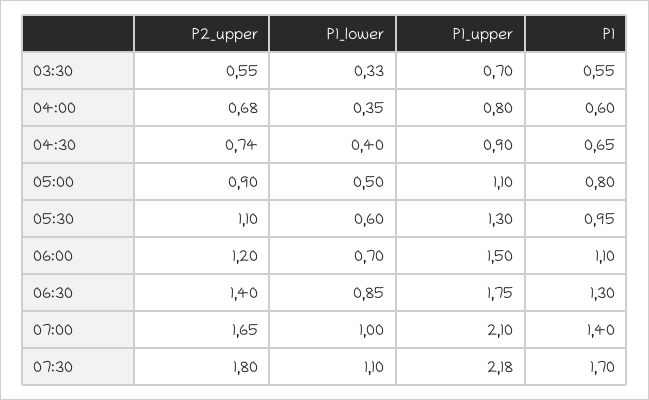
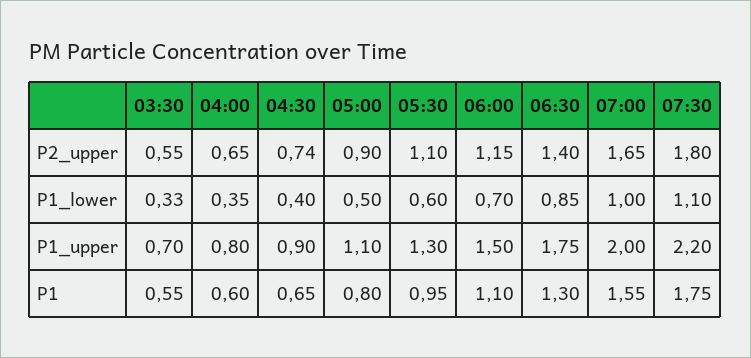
  {
    "P2_upper": {
      "03:30": 0.55,
-     "04:00": 0.68,
+     "04:00": 0.65,
      "04:30": 0.74,
      "05:00": 0.9,
      "05:30": 1.1,
-     "06:00": 1.2,
+     "06:00": 1.15,
      "06:30": 1.4,
      "07:00": 1.65,
      "07:30": 1.8
    },
    "P1_lower": {
      "03:30": 0.33,
      "04:00": 0.35,
      "04:30": 0.4,
      "05:00": 0.5,
      "05:30": 0.6,
      "06:00": 0.7,
      "06:30": 0.85,
      "07:00": 1,
      "07:30": 1.1
    },
    "P1_upper": {
      "03:30": 0.7,
      "04:00": 0.8,
      "04:30": 0.9,
      "05:00": 1.1,
      "05:30": 1.3,
      "06:00": 1.5,
      "06:30": 1.75,
-     "07:00": 2.1,
+     "07:00": 2,
-     "07:30": 2.18
+     "07:30": 2.2
    },
    "P1": {
      "03:30": 0.55,
      "04:00": 0.6,
      "04:30": 0.65,
      "05:00": 0.8,
      "05:30": 0.95,
      "06:00": 1.1,
      "06:30": 1.3,
-     "07:00": 1.4,
+     "07:00": 1.55,
-     "07:30": 1.7
+     "07:30": 1.75
    }
  }

